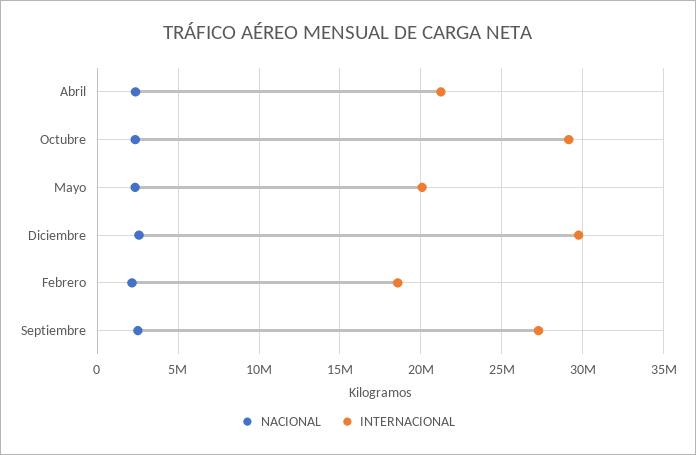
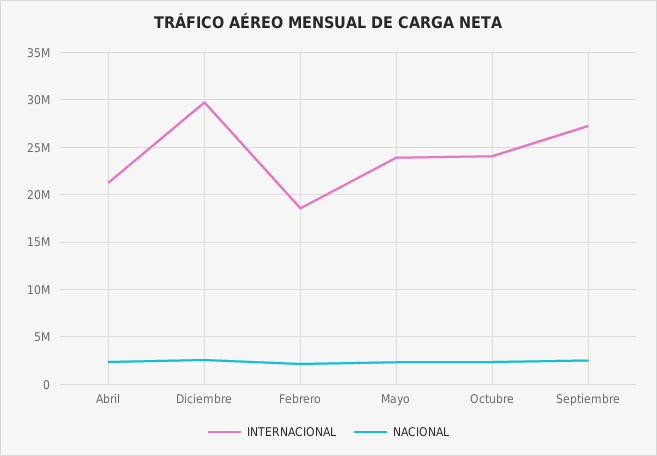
  {
    "NACIONAL": {
      "Abril": 2500000,
      "Octubre": 2500000,
      "Mayo": 2500000,
      "Diciembre": 2500000,
      "Febrero": 2000000,
      "Septiembre": 2500000
    },
    "INTERNACIONAL": {
      "Abril": 21000000,
-     "Octubre": 29000000,
+     "Octubre": 24000000,
-     "Mayo": 20000000,
+     "Mayo": 24000000,
      "Diciembre": 29500000,
      "Febrero": 18500000,
      "Septiembre": 27500000
    }
  }

